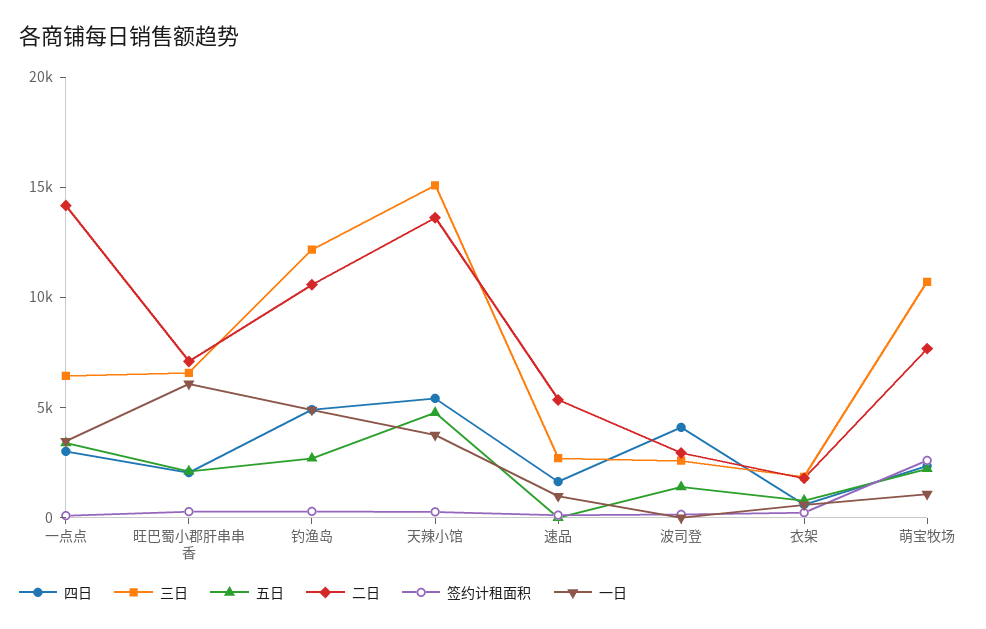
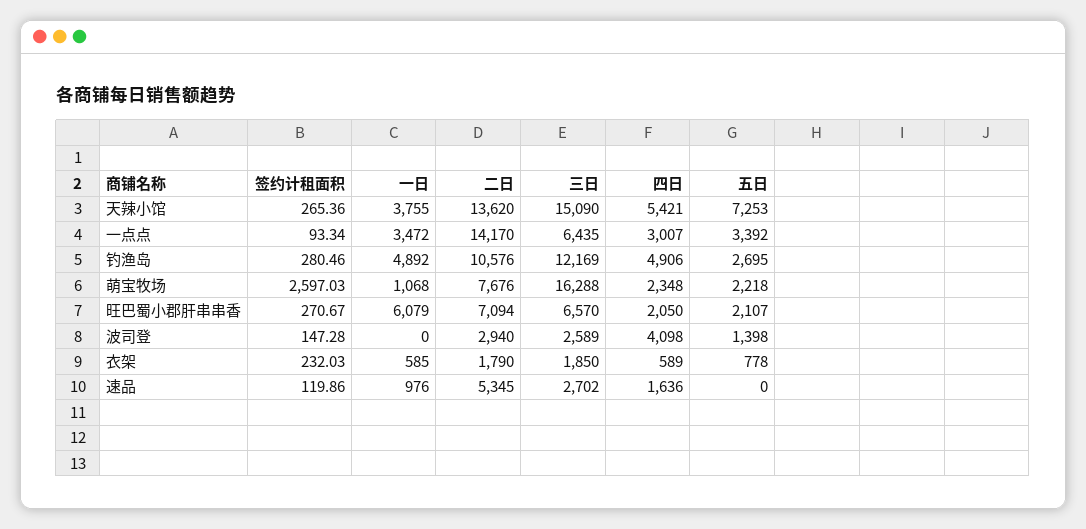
  {
    "四日": {
      "一点点": 3007,
      "旺巴蜀小郡肝串串香": 2050,
      "钓渔岛": 4906,
      "天辣小馆": 5421,
      "速品": 1636,
      "波司登": 4098,
      "衣架": 589,
      "萌宝牧场": 2348
    },
    "三日": {
      "一点点": 6435,
      "旺巴蜀小郡肝串串香": 6570,
      "钓渔岛": 12169,
      "天辣小馆": 15090,
      "速品": 2702,
      "波司登": 2589,
      "衣架": 1850,
-     "萌宝牧场": 11000
+     "萌宝牧场": 16288
    },
    "五日": {
      "一点点": 3392,
      "旺巴蜀小郡肝串串香": 2107,
      "钓渔岛": 2695,
-     "天辣小馆": 5000,
+     "天辣小馆": 7253,
      "速品": 0,
      "波司登": 1398,
      "衣架": 778,
      "萌宝牧场": 2218
    },
    "二日": {
      "一点点": 14170,
      "旺巴蜀小郡肝串串香": 7094,
      "钓渔岛": 10576,
      "天辣小馆": 13620,
      "速品": 5345,
      "波司登": 2940,
      "衣架": 1790,
      "萌宝牧场": 7676
    },
    "签约计租面积": {
      "一点点": 93.34,
      "旺巴蜀小郡肝串串香": 270.67,
      "钓渔岛": 280.46,
      "天辣小馆": 265.36,
      "速品": 119.86,
      "波司登": 147.28,
      "衣架": 232.03,
      "萌宝牧场": 2597.03
    },
    "一日": {
      "一点点": 3472,
      "旺巴蜀小郡肝串串香": 6079,
      "钓渔岛": 4892,
      "天辣小馆": 3755,
      "速品": 976,
      "波司登": 0,
      "衣架": 585,
      "萌宝牧场": 1068
    }
  }

